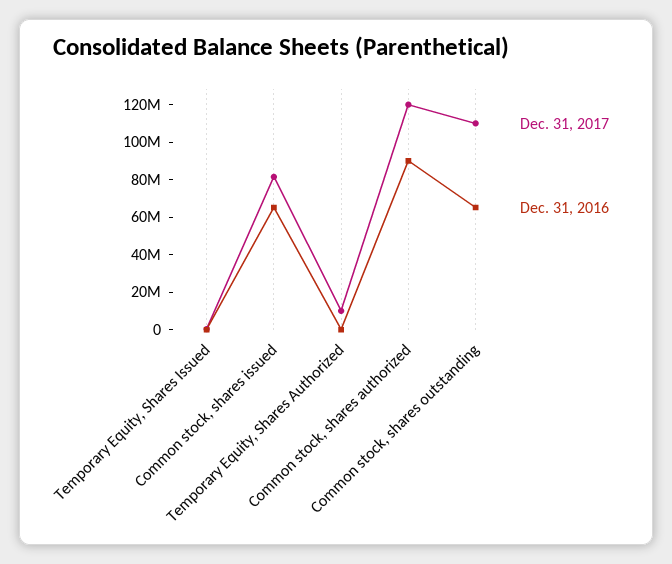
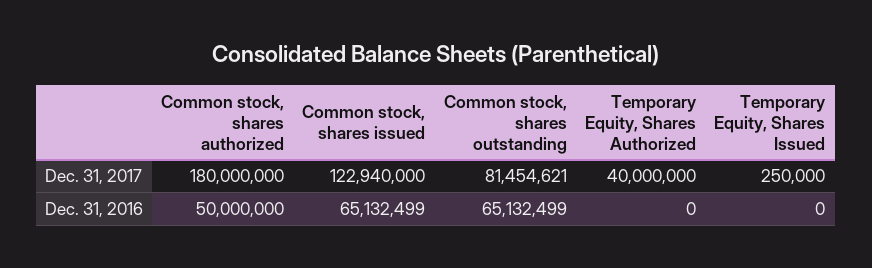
  {
    "Dec. 31, 2017": {
      "Temporary Equity, Shares Issued": 250000,
-     "Common stock, shares issued": 80000000,
+     "Common stock, shares issued": 122940000,
-     "Temporary Equity, Shares Authorized": 10000000,
+     "Temporary Equity, Shares Authorized": 40000000,
-     "Common stock, shares authorized": 120000000,
+     "Common stock, shares authorized": 180000000,
-     "Common stock, shares outstanding": 110000000
+     "Common stock, shares outstanding": 81454621
    },
    "Dec. 31, 2016": {
      "Temporary Equity, Shares Issued": 0,
      "Common stock, shares issued": 65132499,
      "Temporary Equity, Shares Authorized": 0,
-     "Common stock, shares authorized": 90000000,
+     "Common stock, shares authorized": 50000000,
      "Common stock, shares outstanding": 65132499
    }
  }

